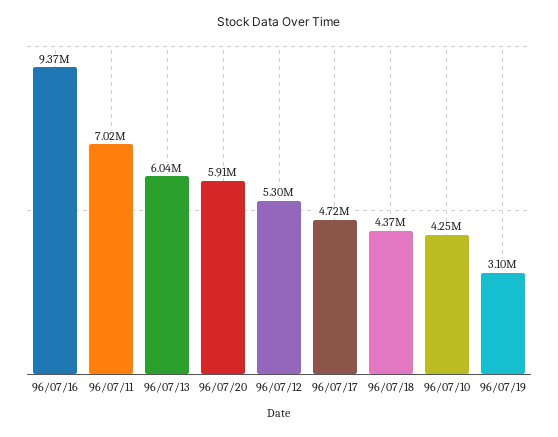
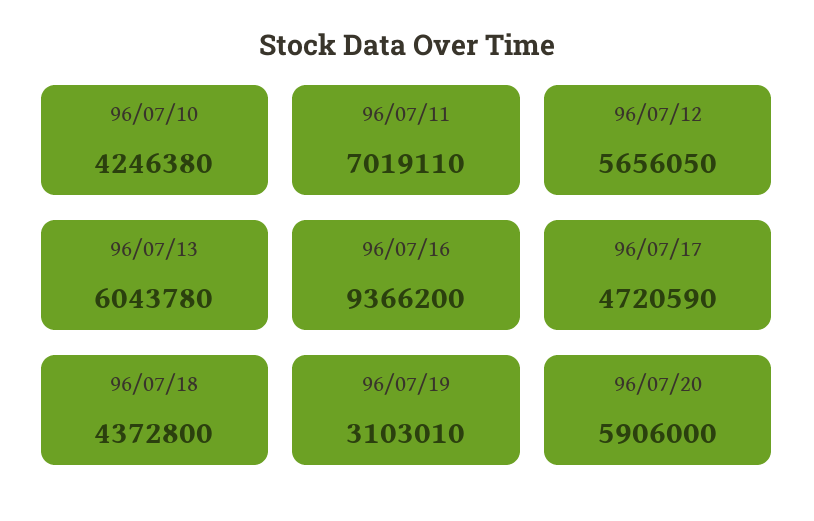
  {
    "96/07/16": 9366200,
    "96/07/11": 7019110,
    "96/07/13": 6043780,
    "96/07/20": 5906000,
-   "96/07/12": 5300000,
+   "96/07/12": 5656050,
    "96/07/17": 4720590,
    "96/07/18": 4372800,
    "96/07/10": 4246380,
    "96/07/19": 3103010
  }

